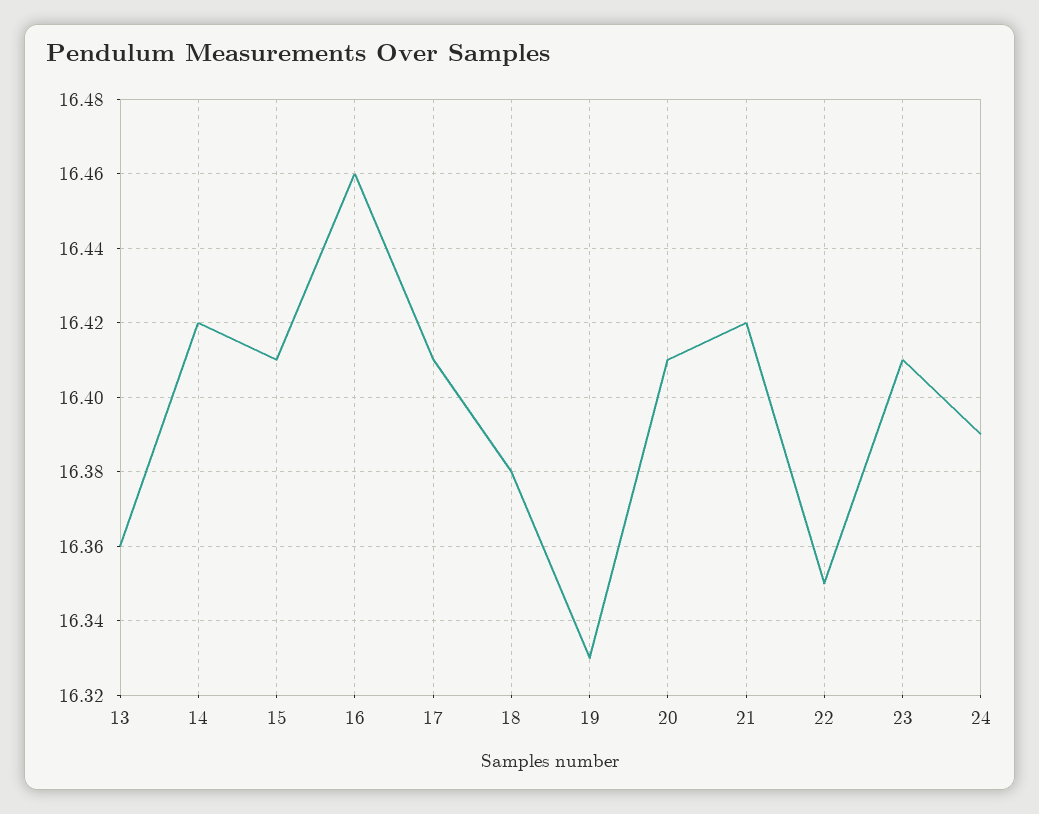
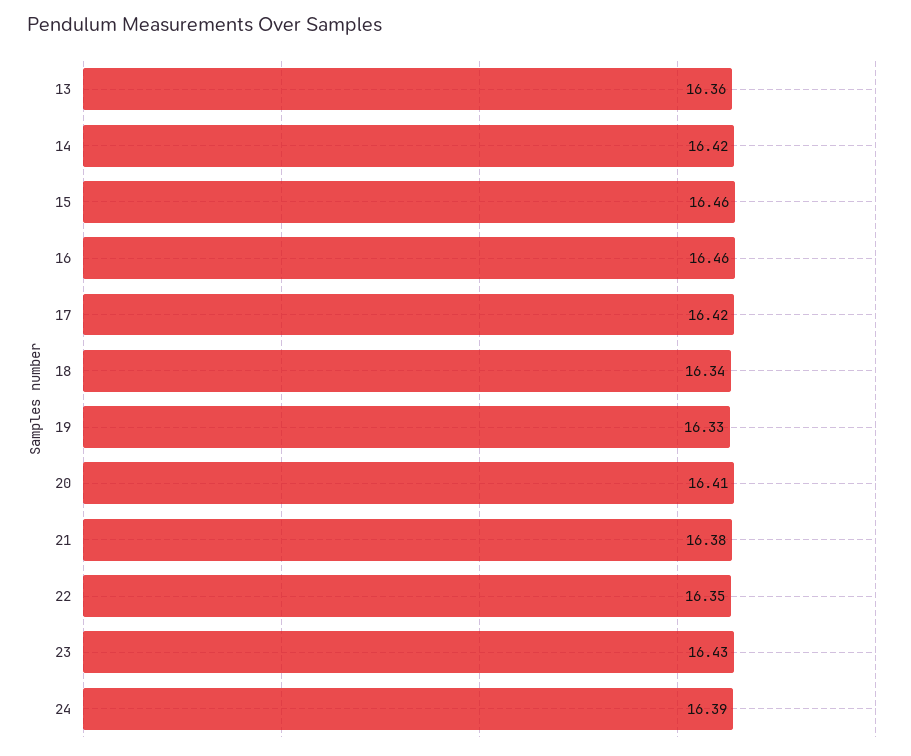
  {
    "13": 16.36,
    "14": 16.42,
-   "15": 16.41,
+   "15": 16.46,
    "16": 16.46,
-   "17": 16.41,
+   "17": 16.42,
-   "18": 16.38,
+   "18": 16.34,
    "19": 16.33,
    "20": 16.41,
-   "21": 16.42,
+   "21": 16.38,
    "22": 16.35,
-   "23": 16.41,
+   "23": 16.43,
    "24": 16.39
  }

